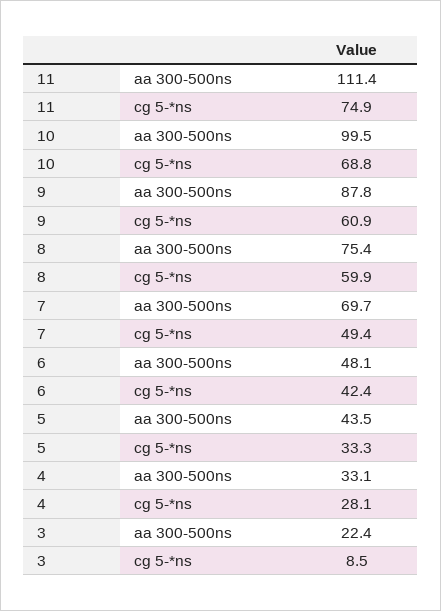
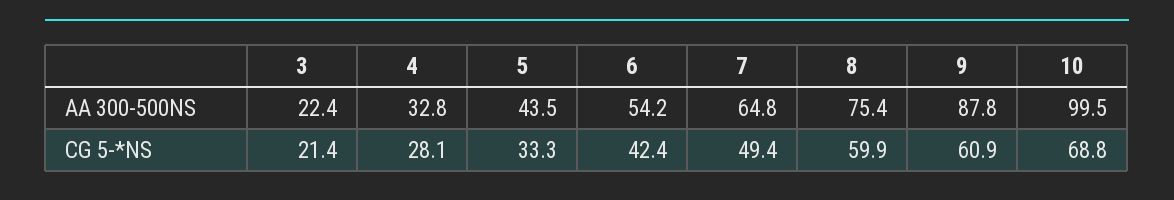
  {
-   "11": {
-     "aa 300-500ns": 111.4,
-     "cg 5-*ns": 74.9
-   },
    "10": {
      "aa 300-500ns": 99.5,
      "cg 5-*ns": 68.8
    },
    "9": {
      "aa 300-500ns": 87.8,
      "cg 5-*ns": 60.9
    },
    "8": {
      "aa 300-500ns": 75.4,
      "cg 5-*ns": 59.9
    },
    "7": {
-     "aa 300-500ns": 69.7,
+     "aa 300-500ns": 64.8,
      "cg 5-*ns": 49.4
    },
    "6": {
-     "aa 300-500ns": 48.1,
+     "aa 300-500ns": 54.2,
      "cg 5-*ns": 42.4
    },
    "5": {
      "aa 300-500ns": 43.5,
      "cg 5-*ns": 33.3
    },
    "4": {
-     "aa 300-500ns": 33.1,
+     "aa 300-500ns": 32.8,
      "cg 5-*ns": 28.1
    },
    "3": {
      "aa 300-500ns": 22.4,
-     "cg 5-*ns": 8.5
+     "cg 5-*ns": 21.4
    }
  }

